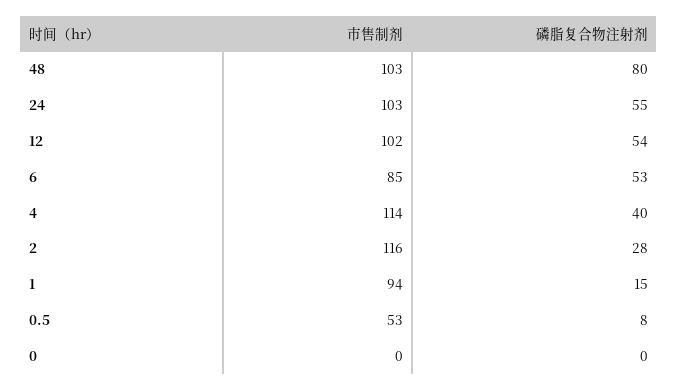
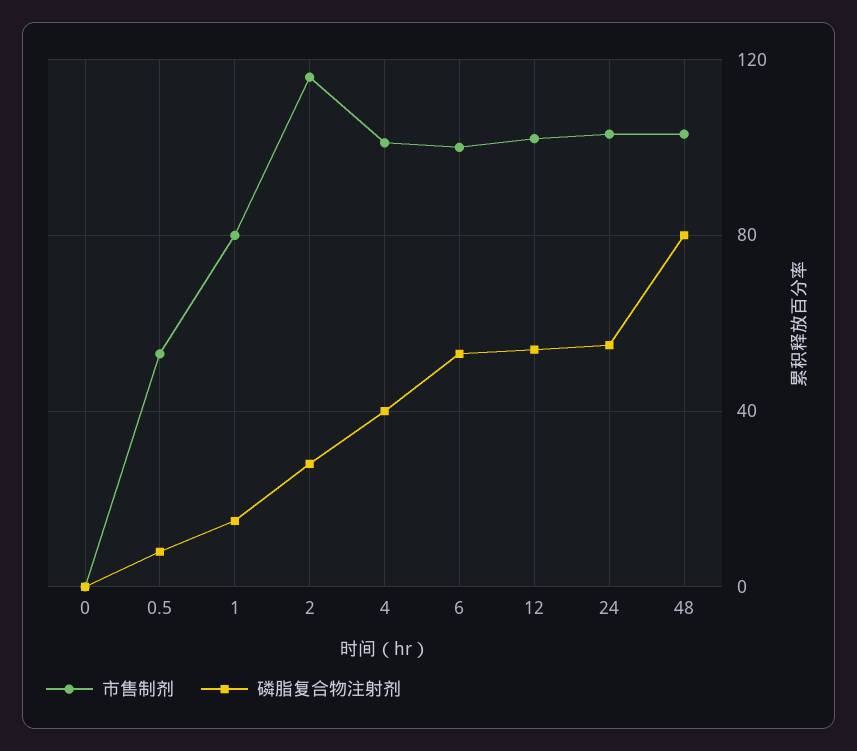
  {
    "市售制剂": {
      "48": 103,
      "24": 103,
      "12": 102,
-     "6": 85,
+     "6": 100,
-     "4": 114,
+     "4": 100,
      "2": 116,
-     "1": 94,
+     "1": 80,
      "0.5": 53,
      "0": 0
    },
    "磷脂复合物注射剂": {
      "48": 80,
      "24": 55,
      "12": 54,
      "6": 53,
      "4": 40,
      "2": 28,
      "1": 15,
      "0.5": 8,
      "0": 0
    }
  }

